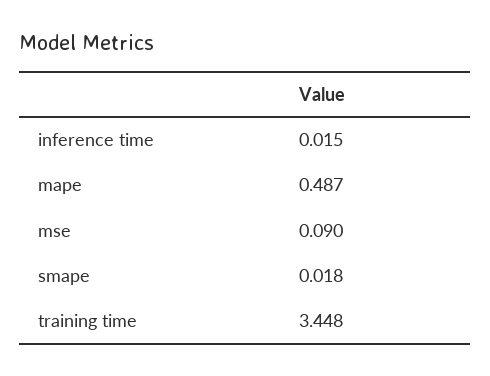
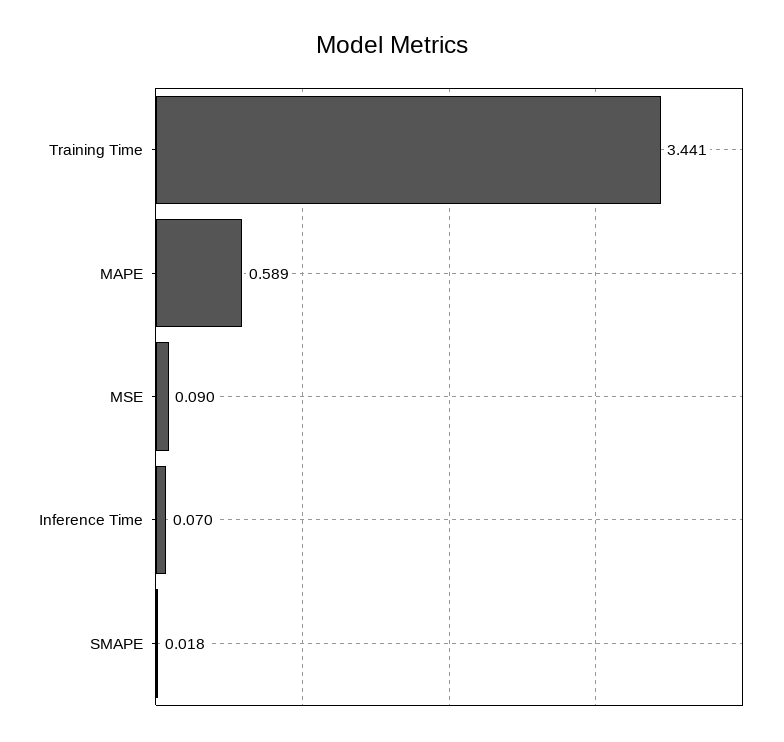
  {
-   "inference time": 0.015,
+   "inference time": 0.07,
-   "mape": 0.487,
+   "mape": 0.589,
    "mse": 0.09,
    "smape": 0.018,
-   "training time": 3.448
+   "training time": 3.441
  }

